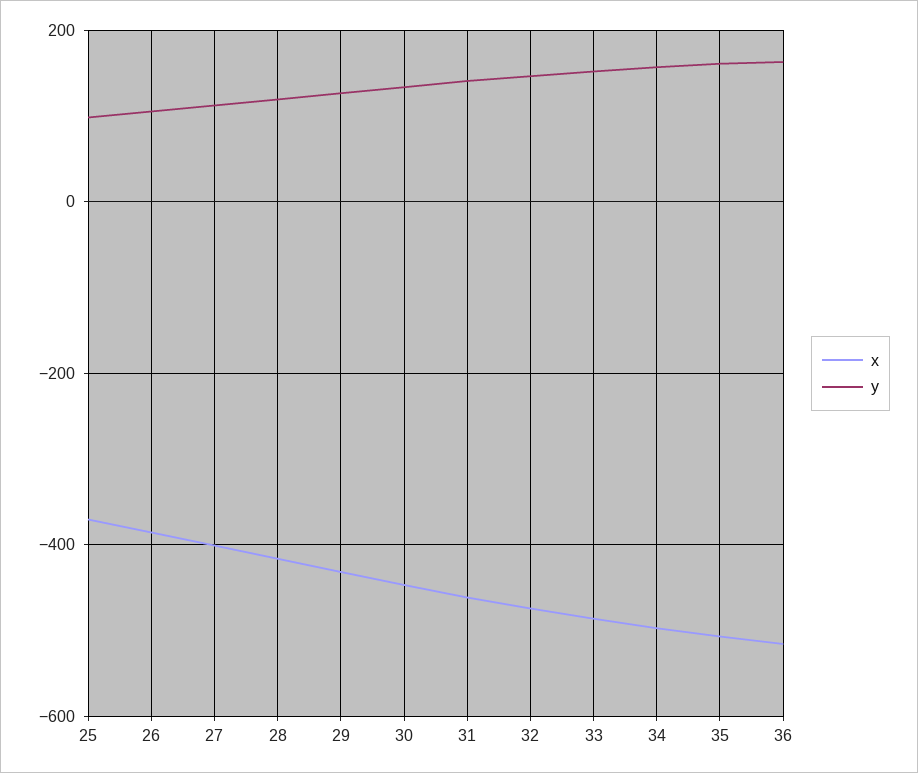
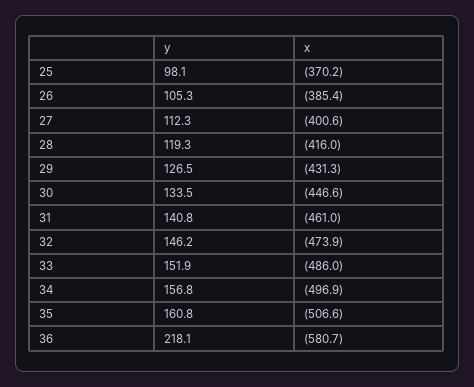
  {
    "x": {
      "25": -370.2,
      "26": -385.4,
      "27": -400.6,
      "28": -416,
      "29": -431.3,
      "30": -446.6,
      "31": -461,
      "32": -473.9,
      "33": -486,
      "34": -496.9,
      "35": -506.6,
-     "36": -520
+     "36": -580.7
    },
    "y": {
      "25": 98.1,
      "26": 105.3,
      "27": 112.3,
      "28": 119.3,
      "29": 126.5,
      "30": 133.5,
      "31": 140.8,
      "32": 146.2,
      "33": 151.9,
      "34": 156.8,
      "35": 160.8,
-     "36": 160
+     "36": 218.1
    }
  }

